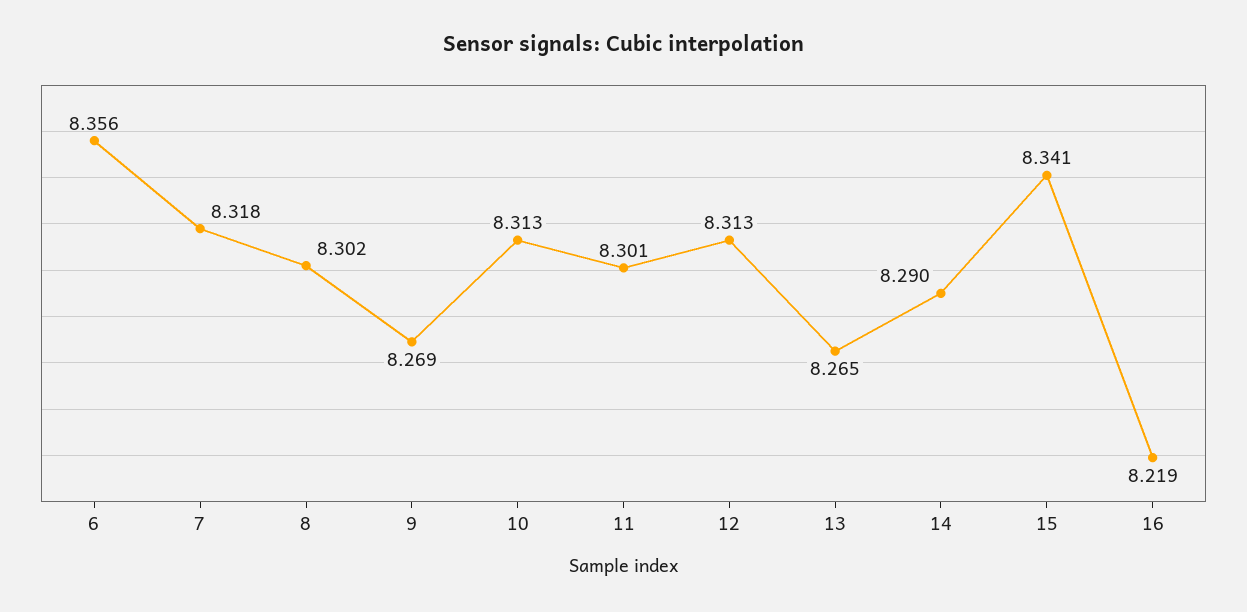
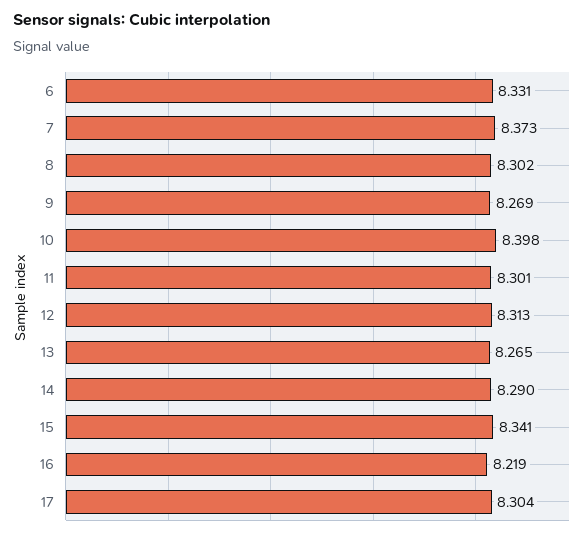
  {
-   "6": 8.356,
+   "6": 8.331,
-   "7": 8.318,
+   "7": 8.373,
    "8": 8.302,
    "9": 8.269,
-   "10": 8.313,
+   "10": 8.398,
    "11": 8.301,
    "12": 8.313,
    "13": 8.265,
    "14": 8.29,
    "15": 8.341,
-   "16": 8.219
+   "16": 8.219,
+   "17": 8.304
  }

